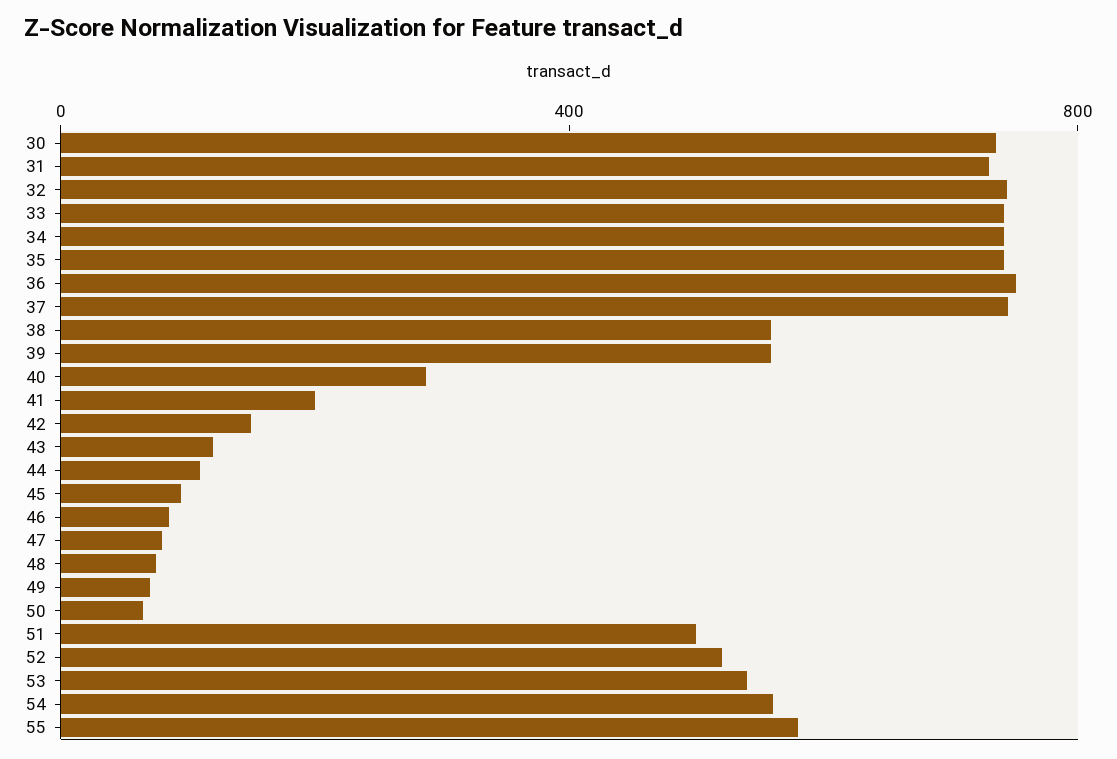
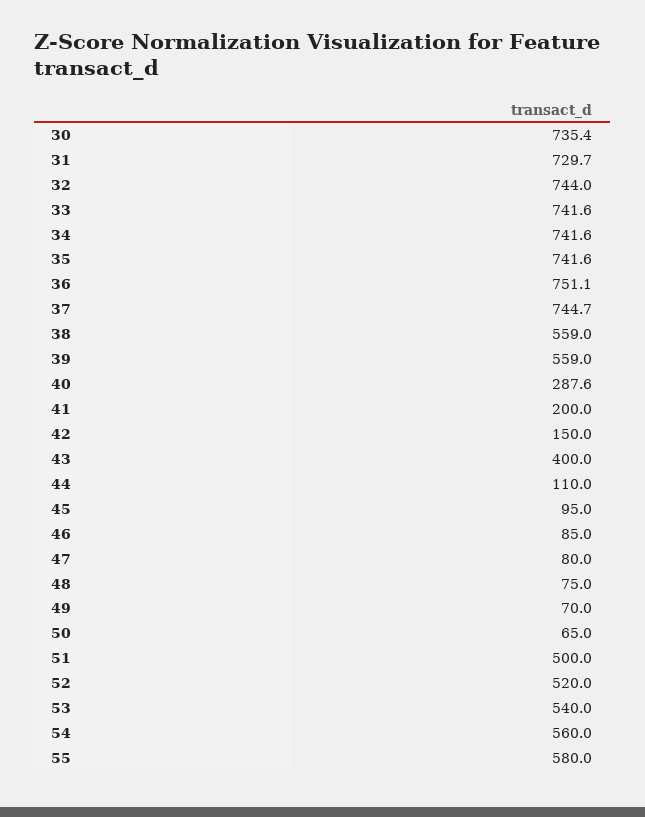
  {
    "30": 735.4,
    "31": 729.7,
    "32": 744,
    "33": 741.6,
    "34": 741.6,
    "35": 741.6,
    "36": 751.1,
    "37": 744.7,
    "38": 559,
    "39": 559,
    "40": 287.6,
    "41": 200,
    "42": 150,
-   "43": 100,
+   "43": 400,
    "44": 110,
    "45": 95,
    "46": 85,
    "47": 80,
    "48": 75,
    "49": 70,
    "50": 65,
    "51": 500,
    "52": 520,
    "53": 540,
    "54": 560,
    "55": 580
  }

